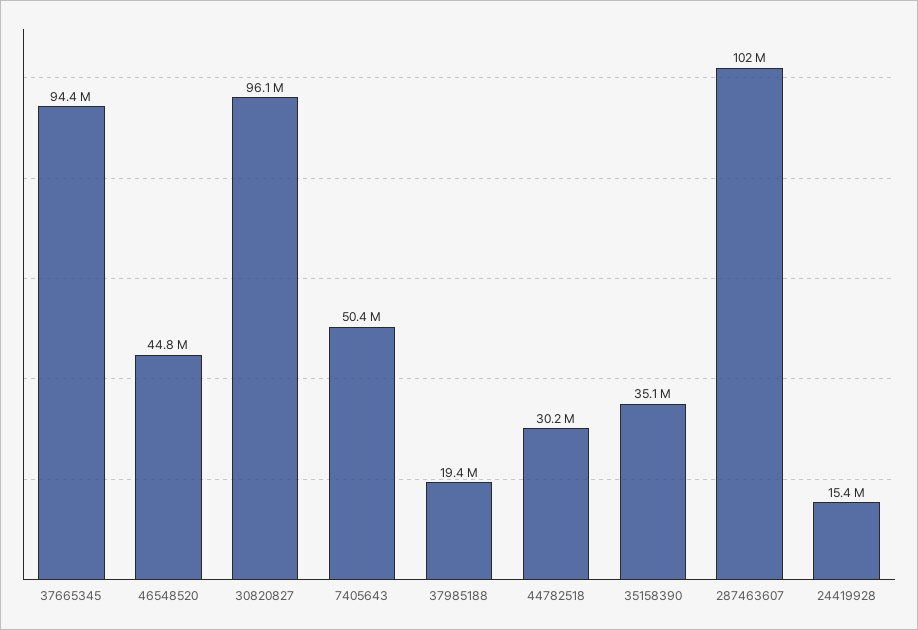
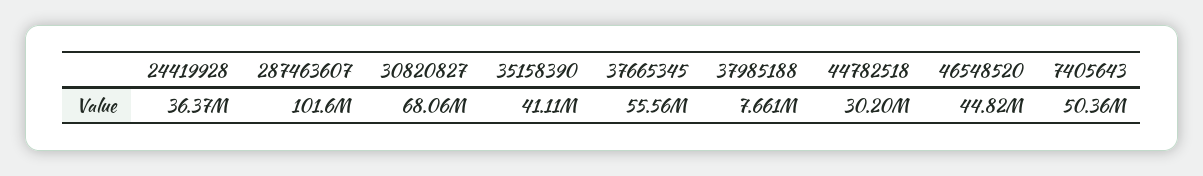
  {
-   "37665345": 94400000,
+   "37665345": 55560000,
    "46548520": 44820000,
-   "30820827": 96100000,
+   "30820827": 68060000,
    "7405643": 50360000,
-   "37985188": 19400000,
+   "37985188": 7661000,
    "44782518": 30200000,
-   "35158390": 35100000,
+   "35158390": 41110000,
    "287463607": 101600000,
-   "24419928": 15400000
+   "24419928": 36370000
  }

